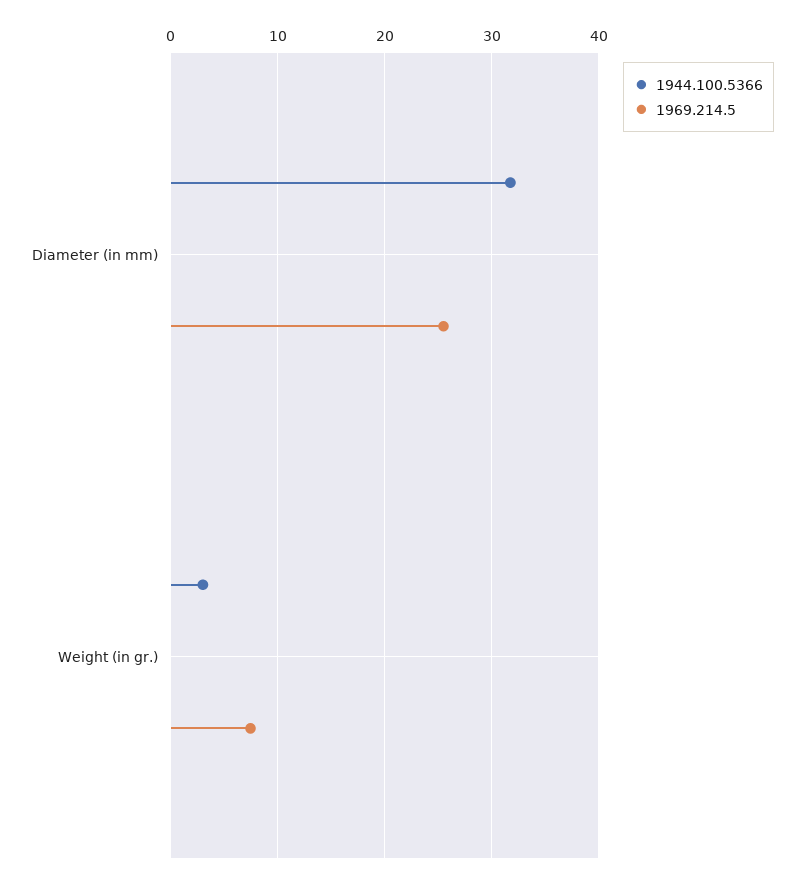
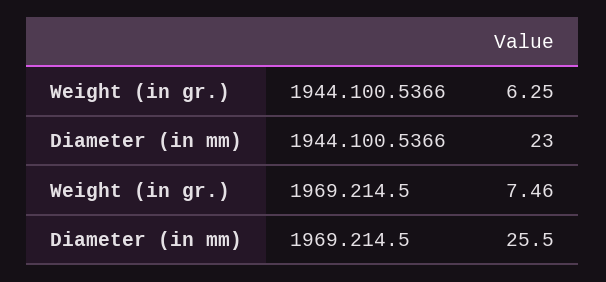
  {
    "1944.100.5366": {
-     "Diameter (in mm)": 32,
+     "Diameter (in mm)": 23,
-     "Weight (in gr.)": 3
+     "Weight (in gr.)": 6.25
    },
    "1969.214.5": {
      "Diameter (in mm)": 25.5,
      "Weight (in gr.)": 7.46
    }
  }

